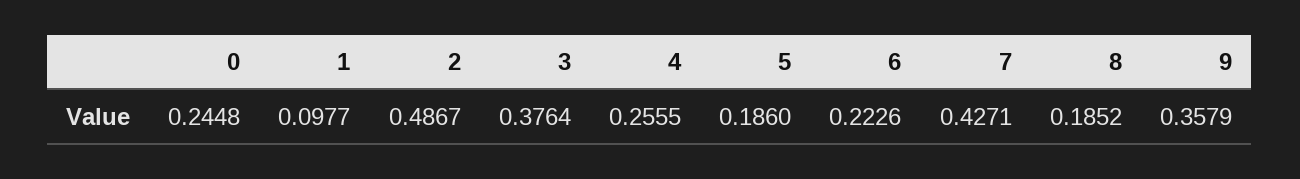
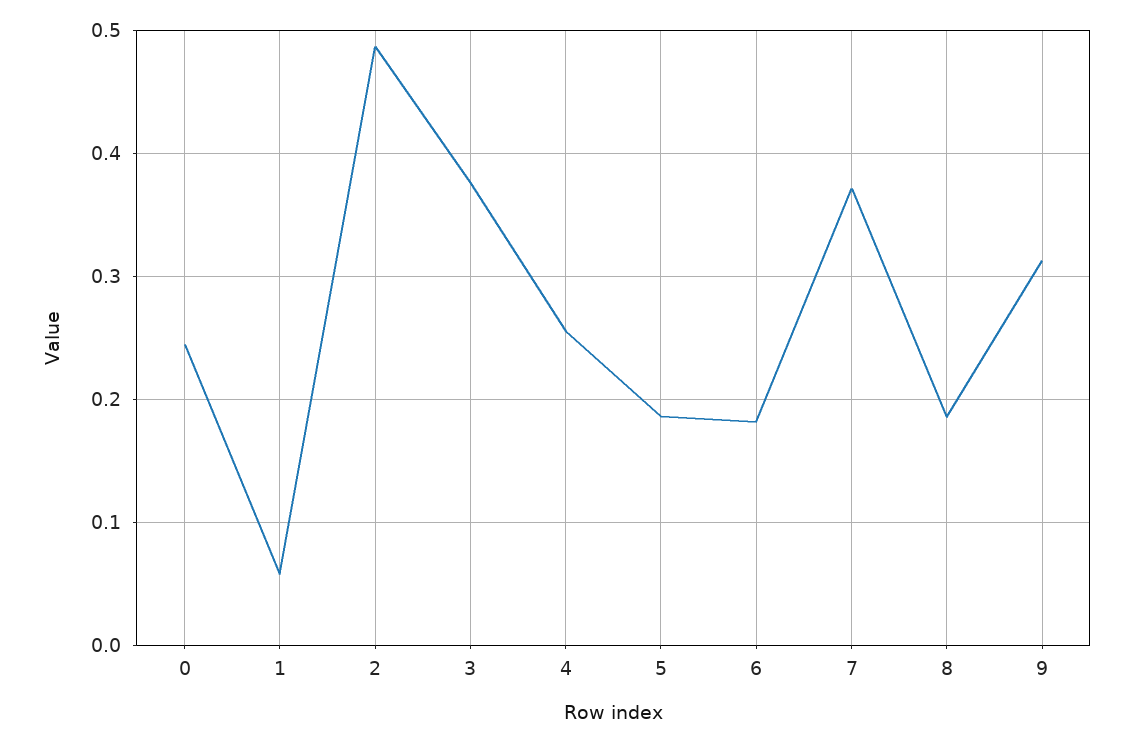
  {
    "0": 0.2448,
-   "1": 0.0977,
+   "1": 0.06,
    "2": 0.4867,
    "3": 0.3764,
    "4": 0.2555,
    "5": 0.186,
-   "6": 0.2226,
+   "6": 0.18,
-   "7": 0.4271,
+   "7": 0.37,
    "8": 0.1852,
-   "9": 0.3579
+   "9": 0.31
  }

